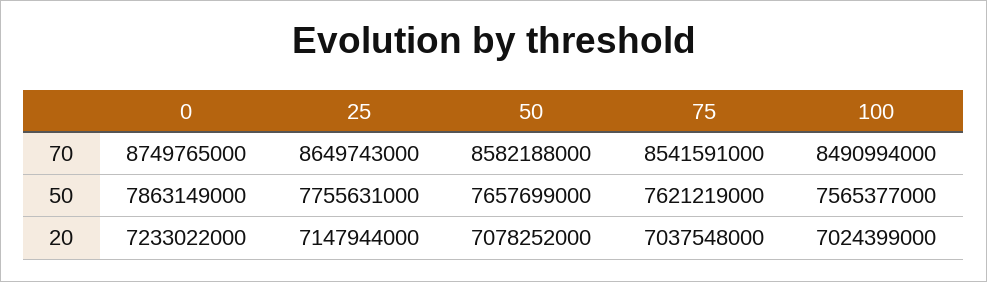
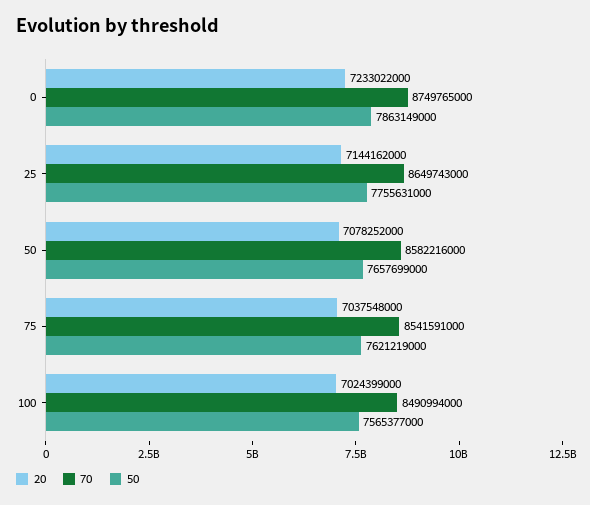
  {
    "70": {
      "0": 8749765000,
      "25": 8649743000,
-     "50": 8582188000,
+     "50": 8582216000,
      "75": 8541591000,
      "100": 8490994000
    },
    "50": {
      "0": 7863149000,
      "25": 7755631000,
      "50": 7657699000,
      "75": 7621219000,
      "100": 7565377000
    },
    "20": {
      "0": 7233022000,
-     "25": 7147944000,
+     "25": 7144162000,
      "50": 7078252000,
      "75": 7037548000,
      "100": 7024399000
    }
  }

